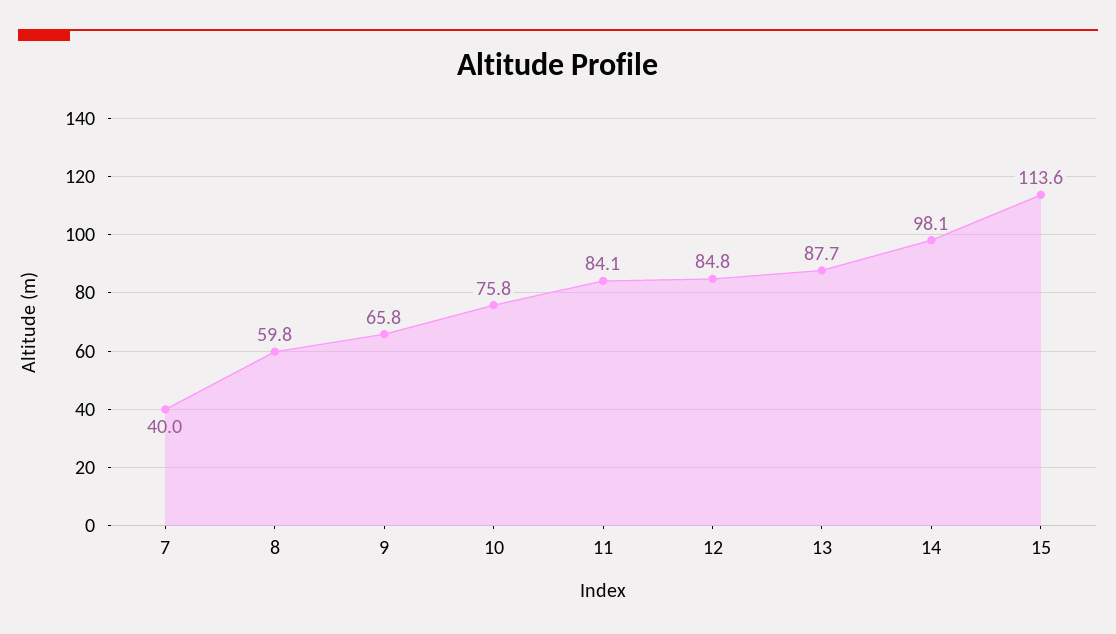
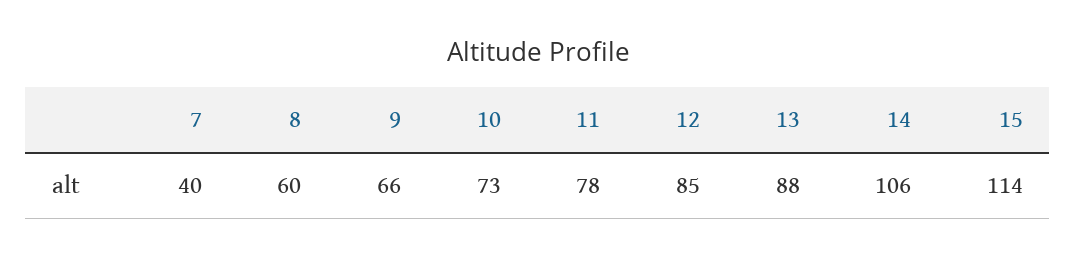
  {
    "7": 40,
    "8": 59.8,
    "9": 65.8,
-   "10": 75.8,
+   "10": 73,
-   "11": 84.1,
+   "11": 78,
    "12": 84.8,
    "13": 87.7,
-   "14": 98.1,
+   "14": 106,
    "15": 113.6
  }

